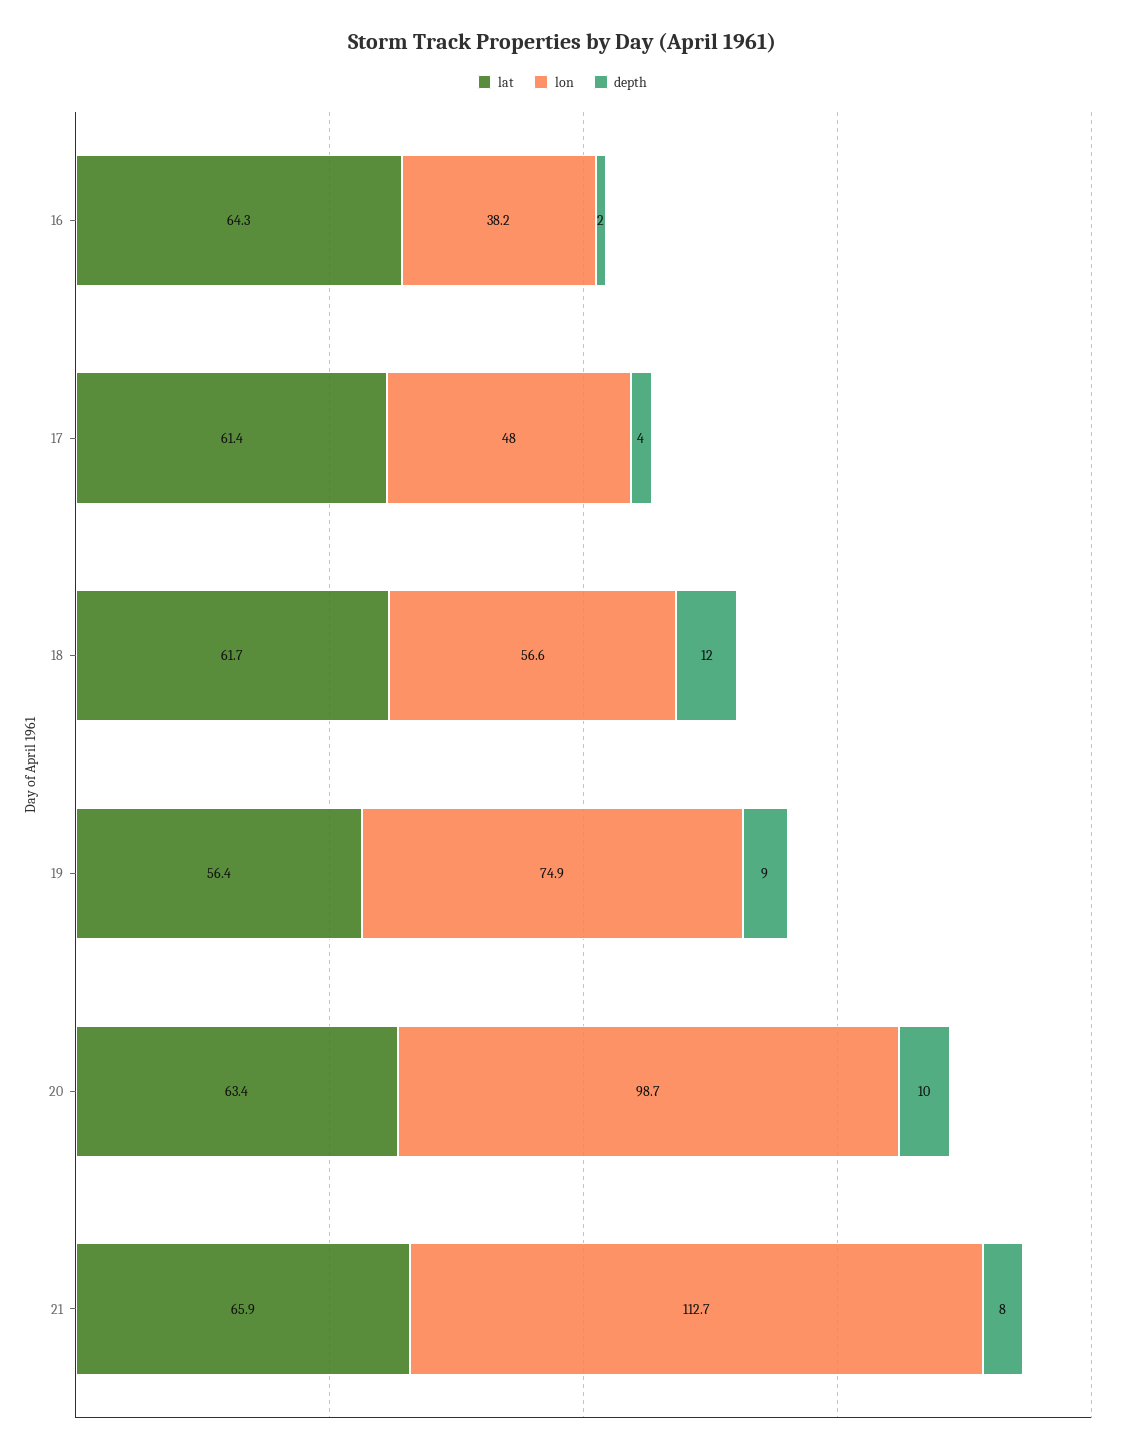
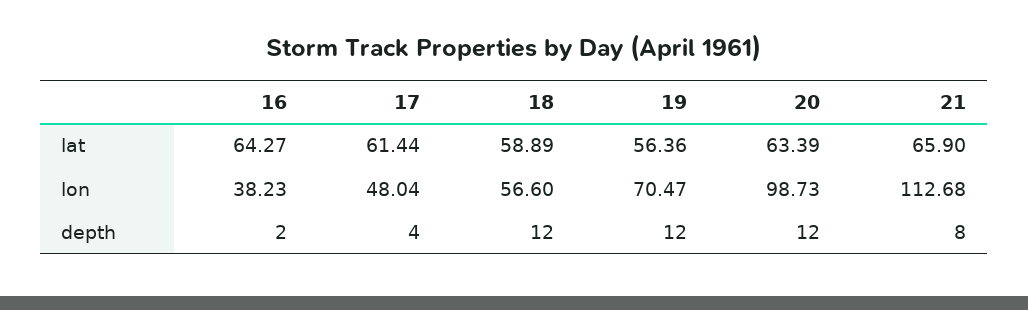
  {
    "lat": {
      "16": 64.27,
      "17": 61.44,
-     "18": 61.7,
+     "18": 58.89,
      "19": 56.36,
      "20": 63.39,
      "21": 65.9
    },
    "lon": {
      "16": 38.23,
      "17": 48.04,
      "18": 56.6,
-     "19": 74.9,
+     "19": 70.47,
      "20": 98.73,
      "21": 112.68
    },
    "depth": {
      "16": 2,
      "17": 4,
      "18": 12,
-     "19": 9,
+     "19": 12,
-     "20": 10,
+     "20": 12,
      "21": 8
    }
  }

